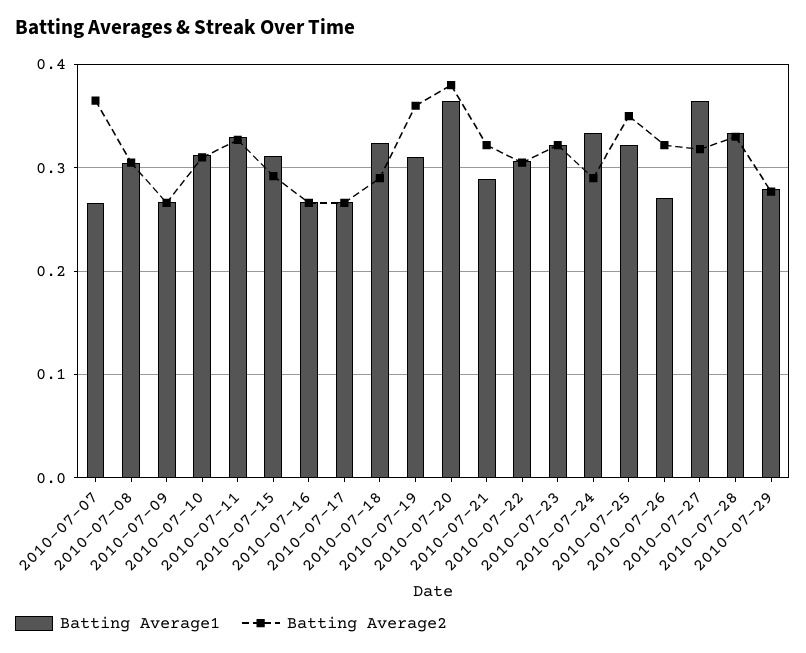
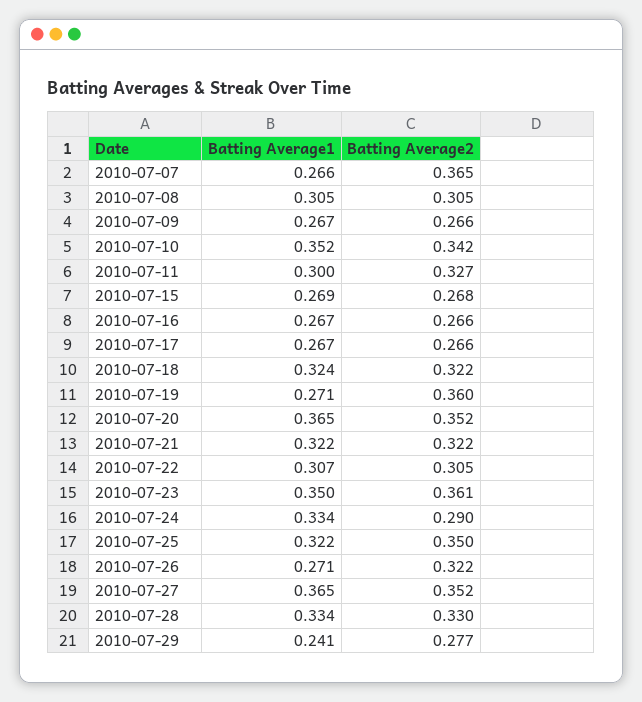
  {
    "Batting Average1": {
      "2010-07-07": 0.266,
      "2010-07-08": 0.305,
      "2010-07-09": 0.267,
-     "2010-07-10": 0.31,
+     "2010-07-10": 0.352,
-     "2010-07-11": 0.33,
+     "2010-07-11": 0.3,
-     "2010-07-15": 0.31,
+     "2010-07-15": 0.269,
      "2010-07-16": 0.267,
      "2010-07-17": 0.267,
      "2010-07-18": 0.324,
-     "2010-07-19": 0.31,
+     "2010-07-19": 0.271,
      "2010-07-20": 0.365,
-     "2010-07-21": 0.29,
+     "2010-07-21": 0.322,
      "2010-07-22": 0.307,
-     "2010-07-23": 0.32,
+     "2010-07-23": 0.35,
      "2010-07-24": 0.334,
      "2010-07-25": 0.322,
      "2010-07-26": 0.271,
      "2010-07-27": 0.365,
      "2010-07-28": 0.334,
-     "2010-07-29": 0.28
+     "2010-07-29": 0.241
    },
    "Batting Average2": {
      "2010-07-07": 0.365,
      "2010-07-08": 0.305,
      "2010-07-09": 0.266,
-     "2010-07-10": 0.31,
+     "2010-07-10": 0.342,
      "2010-07-11": 0.327,
-     "2010-07-15": 0.29,
+     "2010-07-15": 0.268,
      "2010-07-16": 0.266,
      "2010-07-17": 0.266,
-     "2010-07-18": 0.29,
+     "2010-07-18": 0.322,
      "2010-07-19": 0.36,
-     "2010-07-20": 0.38,
+     "2010-07-20": 0.352,
      "2010-07-21": 0.322,
      "2010-07-22": 0.305,
-     "2010-07-23": 0.32,
+     "2010-07-23": 0.361,
      "2010-07-24": 0.29,
      "2010-07-25": 0.35,
      "2010-07-26": 0.322,
-     "2010-07-27": 0.32,
+     "2010-07-27": 0.352,
      "2010-07-28": 0.33,
      "2010-07-29": 0.277
    }
  }

